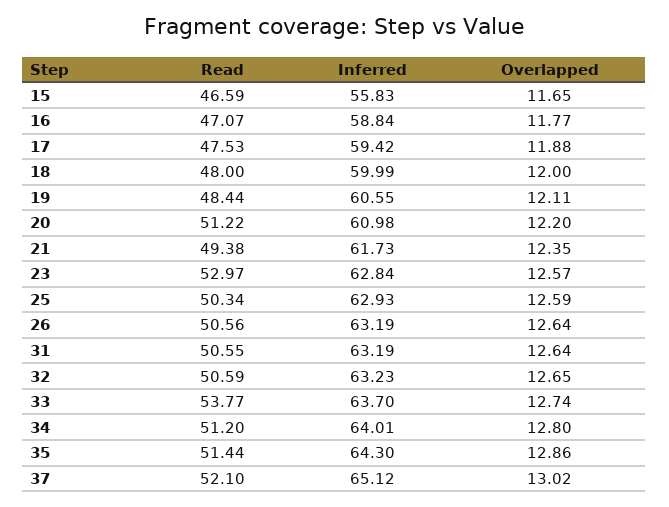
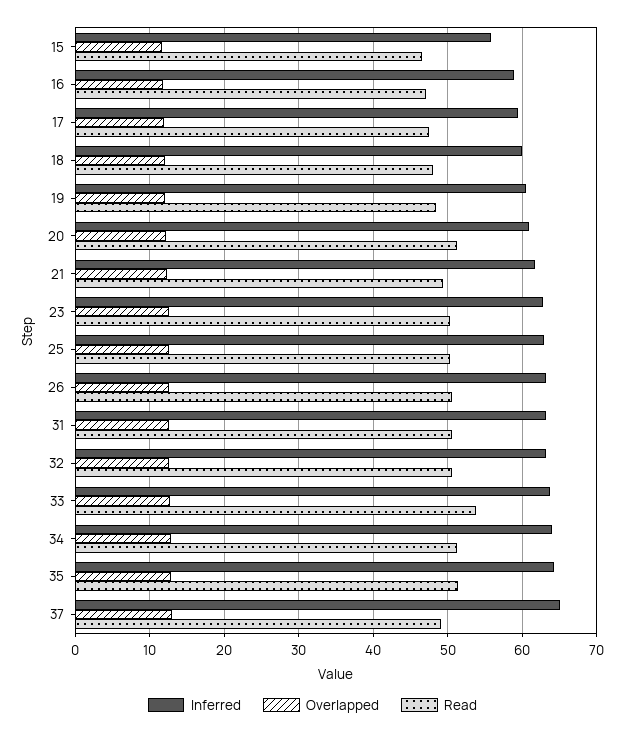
  {
    "Read": {
      "15": 46.59,
      "16": 47.07,
      "17": 47.53,
      "18": 48,
      "19": 48.44,
      "20": 51.22,
      "21": 49.38,
-     "23": 52.97,
+     "23": 50,
      "25": 50.34,
      "26": 50.56,
      "31": 50.55,
      "32": 50.59,
      "33": 53.77,
      "34": 51.2,
      "35": 51.44,
-     "37": 52.1
+     "37": 49
    },
    "Inferred": {
      "15": 55.83,
      "16": 58.84,
      "17": 59.42,
      "18": 59.99,
      "19": 60.55,
      "20": 60.98,
      "21": 61.73,
      "23": 62.84,
      "25": 62.93,
      "26": 63.19,
      "31": 63.19,
      "32": 63.23,
      "33": 63.7,
      "34": 64.01,
      "35": 64.3,
      "37": 65.12
    },
    "Overlapped": {
      "15": 11.65,
      "16": 11.77,
      "17": 11.88,
      "18": 12,
      "19": 12.11,
      "20": 12.2,
      "21": 12.35,
      "23": 12.57,
      "25": 12.59,
      "26": 12.64,
      "31": 12.64,
      "32": 12.65,
      "33": 12.74,
      "34": 12.8,
      "35": 12.86,
      "37": 13.02
    }
  }

